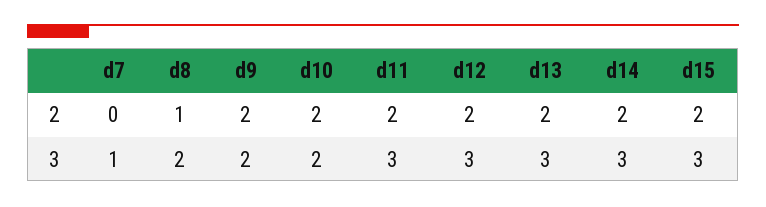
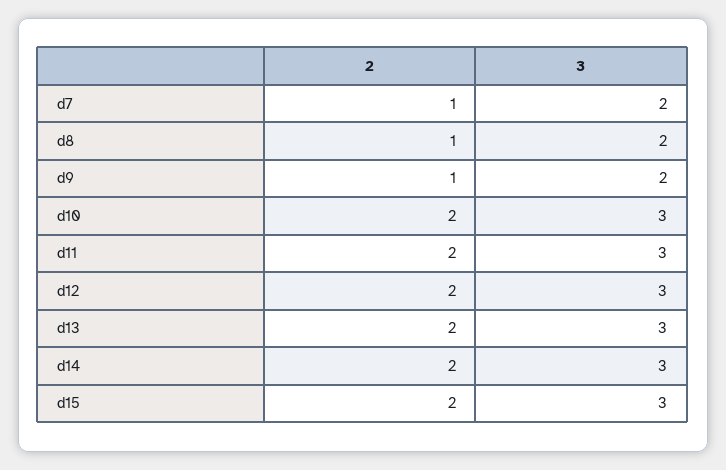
  {
    "d7": {
-     "2": 0,
+     "2": 1,
-     "3": 1
+     "3": 2
    },
    "d8": {
      "2": 1,
      "3": 2
    },
    "d9": {
-     "2": 2,
+     "2": 1,
      "3": 2
    },
    "d10": {
      "2": 2,
-     "3": 2
+     "3": 3
    },
    "d11": {
      "2": 2,
      "3": 3
    },
    "d12": {
      "2": 2,
      "3": 3
    },
    "d13": {
      "2": 2,
      "3": 3
    },
    "d14": {
      "2": 2,
      "3": 3
    },
    "d15": {
      "2": 2,
      "3": 3
    }
  }

